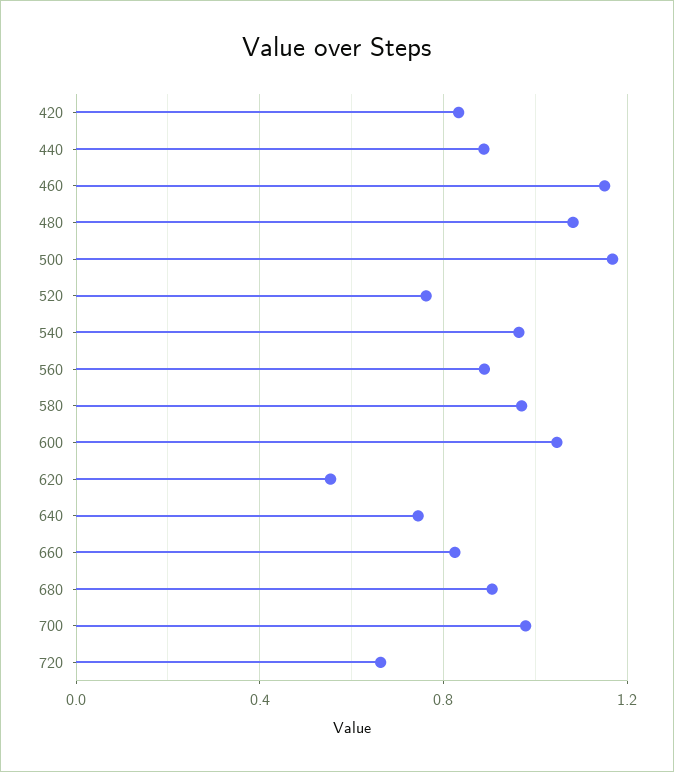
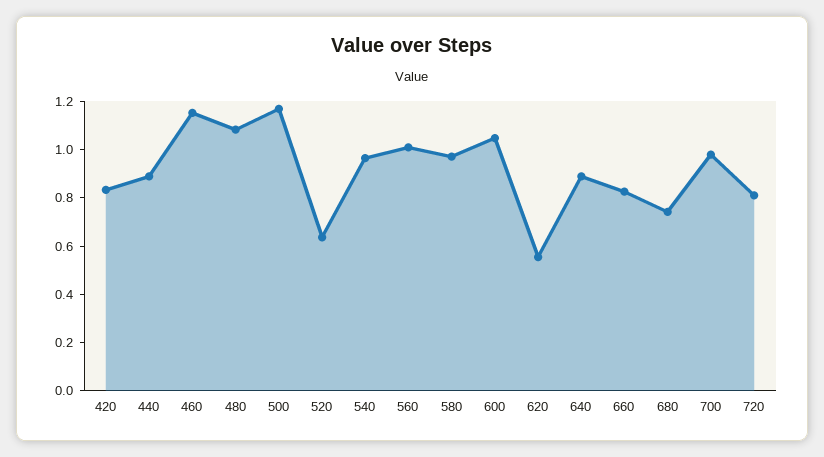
  {
    "420": 0.85,
    "440": 0.9,
    "460": 1.15,
    "480": 1.1,
    "500": 1.15,
-   "520": 0.75,
+   "520": 0.65,
    "540": 0.95,
-   "560": 0.9,
+   "560": 1,
    "580": 0.95,
    "600": 1.05,
    "620": 0.55,
-   "640": 0.75,
+   "640": 0.9,
    "660": 0.85,
-   "680": 0.9,
+   "680": 0.75,
    "700": 1,
-   "720": 0.65
+   "720": 0.8
  }

